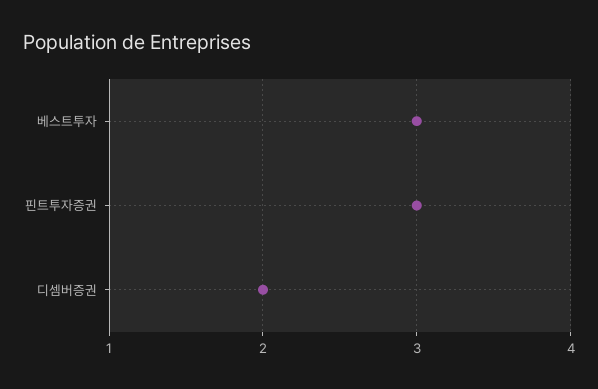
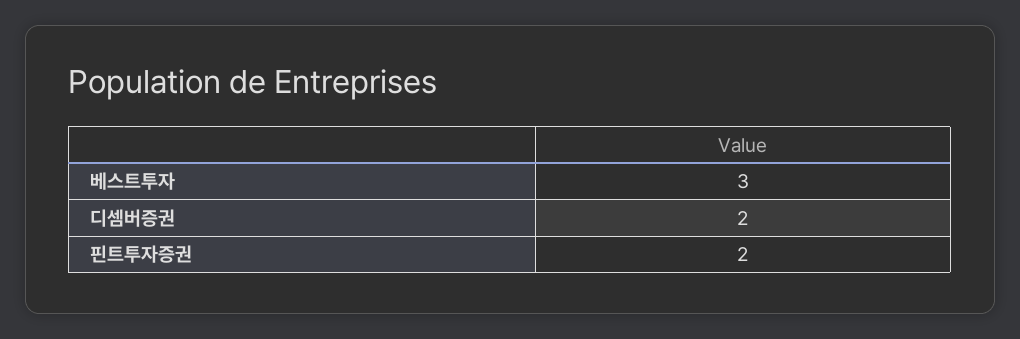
  {
    "베스트투자": 3,
-   "핀트투자증권": 3,
+   "핀트투자증권": 2,
    "디셈버증권": 2
  }

